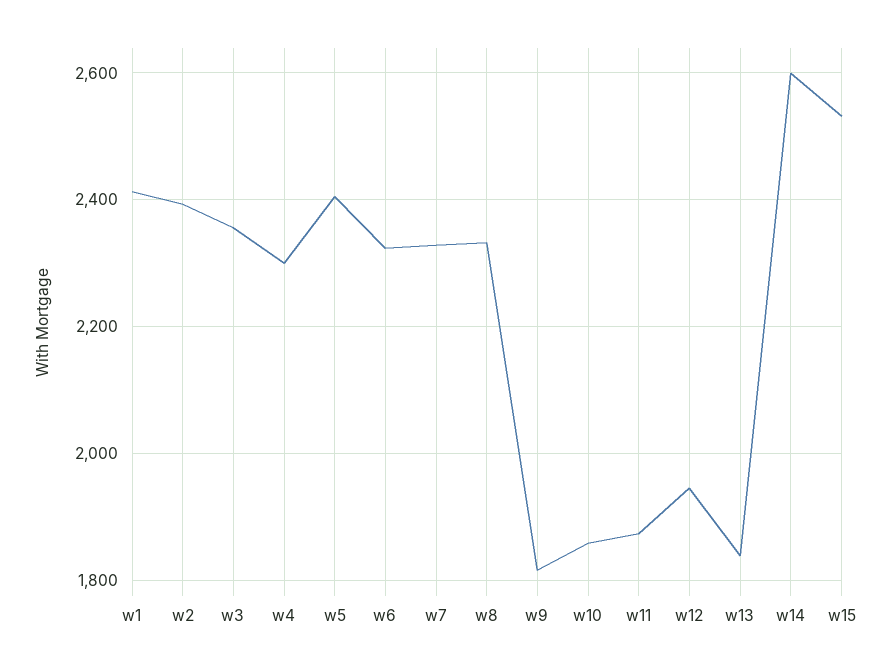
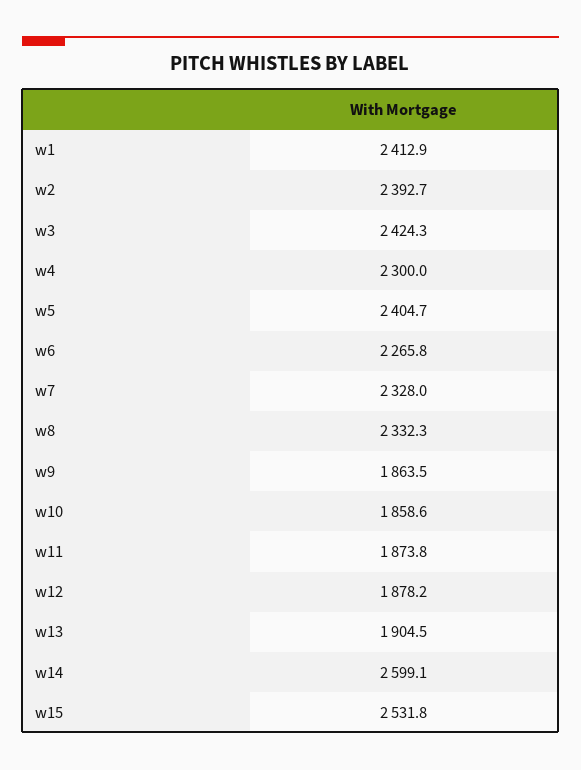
  {
    "w1": 2412.9,
    "w2": 2392.7,
-   "w3": 2360,
+   "w3": 2424.3,
    "w4": 2300,
    "w5": 2404.7,
-   "w6": 2320,
+   "w6": 2265.8,
    "w7": 2328,
    "w8": 2332.3,
-   "w9": 1820,
+   "w9": 1863.5,
    "w10": 1858.6,
    "w11": 1873.8,
-   "w12": 1940,
+   "w12": 1878.2,
-   "w13": 1840,
+   "w13": 1904.5,
    "w14": 2599.1,
    "w15": 2531.8
  }

